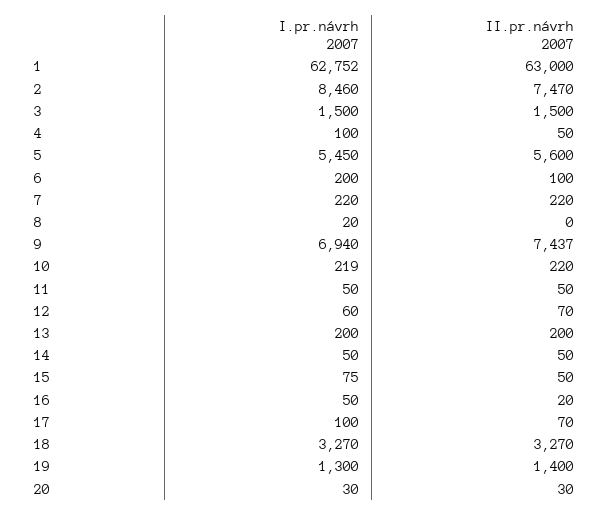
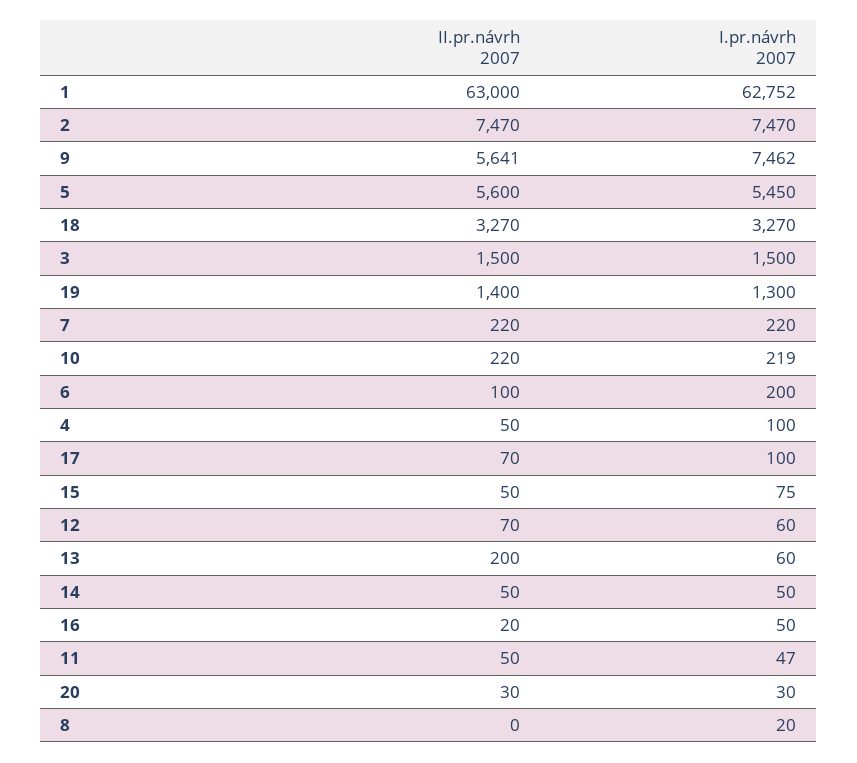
  {
    "I.pr.návrh 2007": {
      "1": 62752,
-     "2": 8460,
+     "2": 7470,
      "3": 1500,
      "4": 100,
      "5": 5450,
      "6": 200,
      "7": 220,
      "8": 20,
-     "9": 6940,
+     "9": 7462,
      "10": 219,
-     "11": 50,
+     "11": 47,
      "12": 60,
-     "13": 200,
+     "13": 60,
      "14": 50,
      "15": 75,
      "16": 50,
      "17": 100,
      "18": 3270,
      "19": 1300,
      "20": 30
    },
    "II.pr.návrh 2007": {
      "1": 63000,
      "2": 7470,
      "3": 1500,
      "4": 50,
      "5": 5600,
      "6": 100,
      "7": 220,
      "8": 0,
-     "9": 7437,
+     "9": 5641,
      "10": 220,
      "11": 50,
      "12": 70,
      "13": 200,
      "14": 50,
      "15": 50,
      "16": 20,
      "17": 70,
      "18": 3270,
      "19": 1400,
      "20": 30
    }
  }

